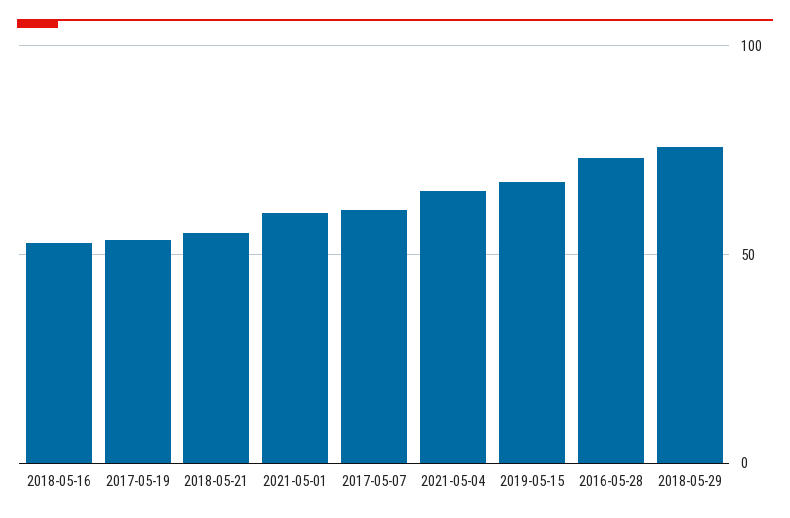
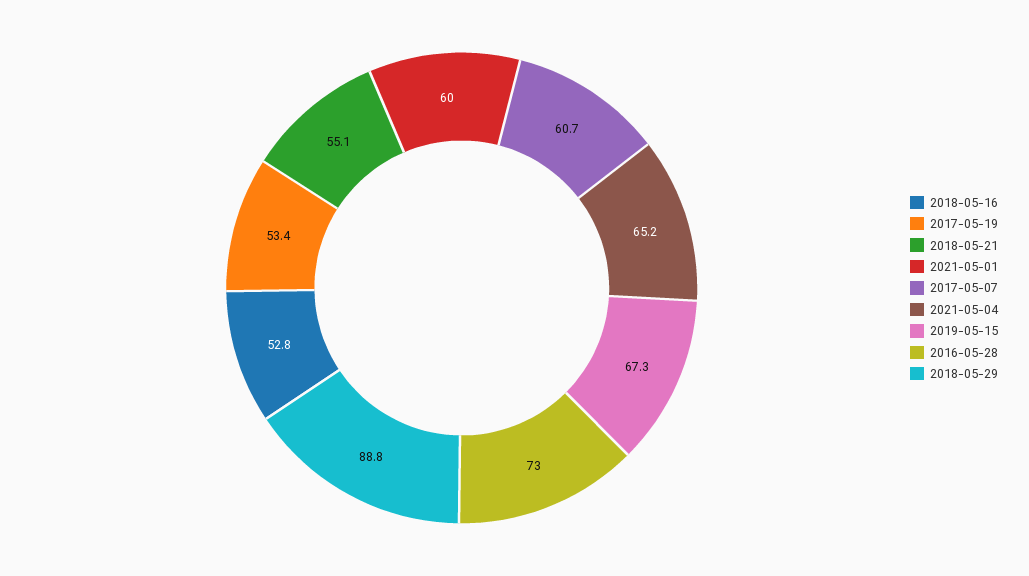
  {
    "2018-05-16": 52.8,
    "2017-05-19": 53.4,
    "2018-05-21": 55.1,
    "2021-05-01": 60,
    "2017-05-07": 60.7,
    "2021-05-04": 65.2,
    "2019-05-15": 67.3,
    "2016-05-28": 73,
-   "2018-05-29": 75
+   "2018-05-29": 88.8
  }

